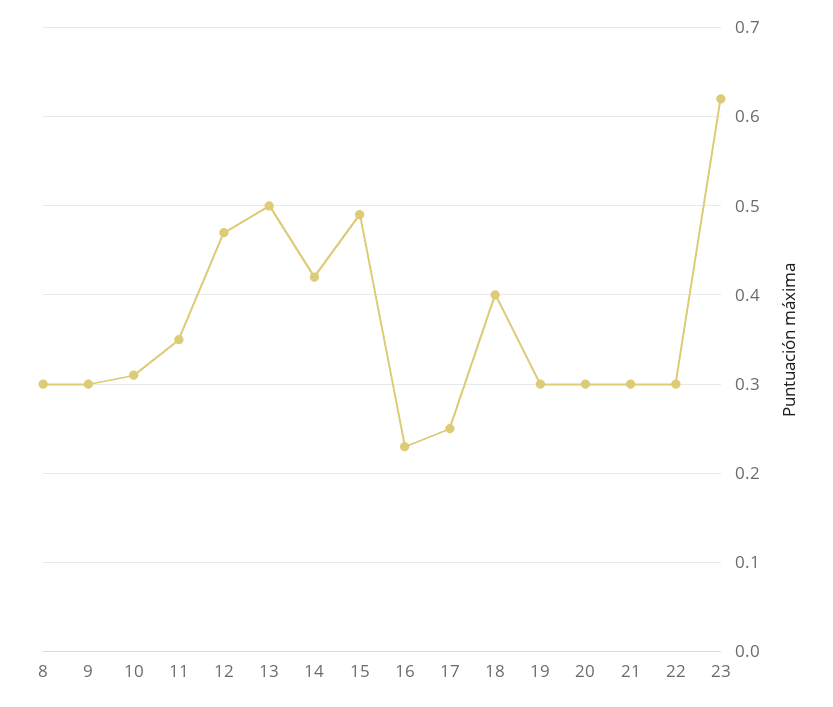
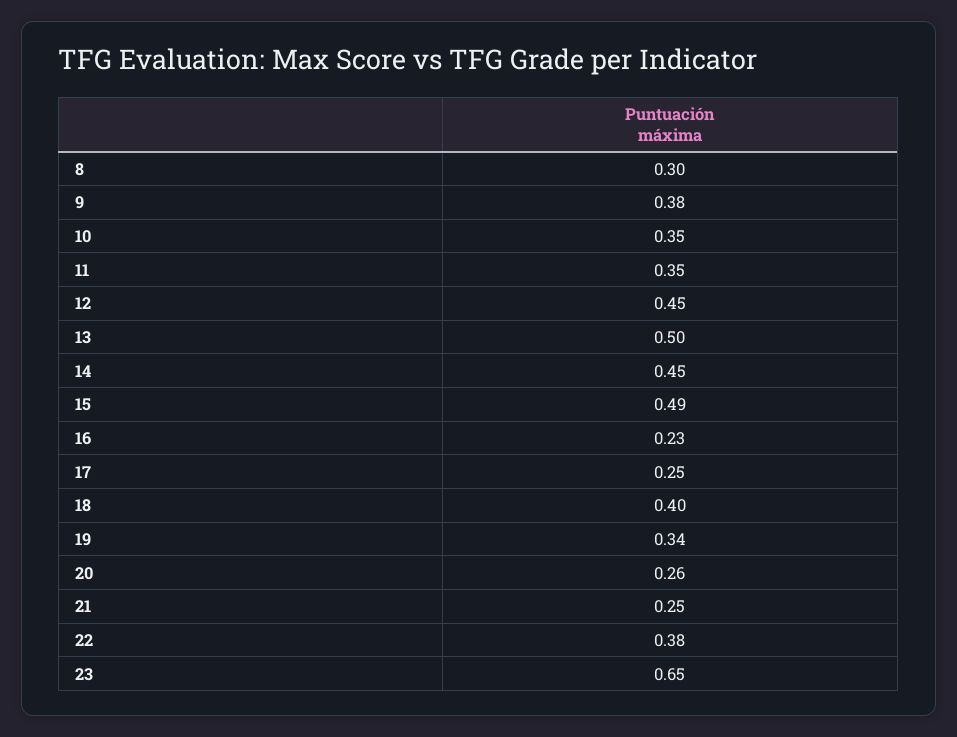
  {
    "8": 0.3,
-   "9": 0.3,
+   "9": 0.38,
-   "10": 0.31,
+   "10": 0.35,
    "11": 0.35,
-   "12": 0.47,
+   "12": 0.45,
    "13": 0.5,
-   "14": 0.42,
+   "14": 0.45,
    "15": 0.49,
    "16": 0.23,
    "17": 0.25,
    "18": 0.4,
-   "19": 0.3,
+   "19": 0.34,
-   "20": 0.3,
+   "20": 0.26,
-   "21": 0.3,
+   "21": 0.25,
-   "22": 0.3,
+   "22": 0.38,
-   "23": 0.62
+   "23": 0.65
  }

